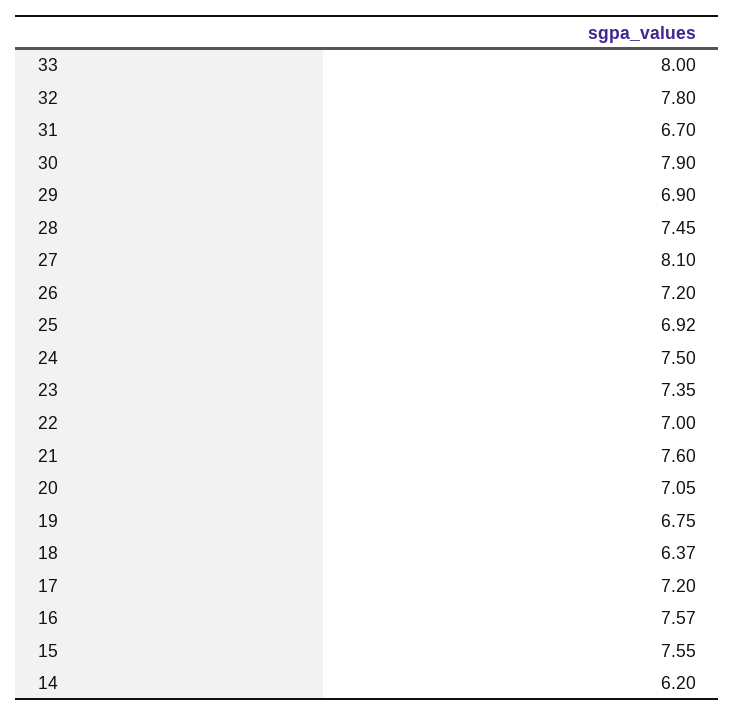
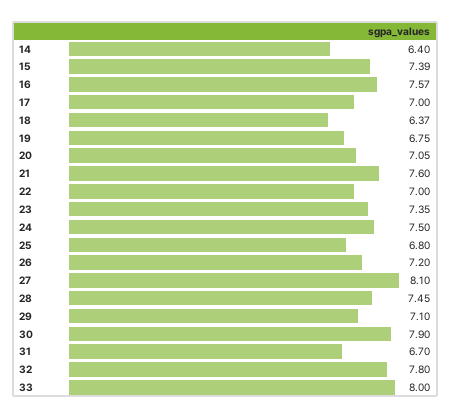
  {
    "33": 8,
    "32": 7.8,
    "31": 6.7,
    "30": 7.9,
-   "29": 6.9,
+   "29": 7.1,
    "28": 7.45,
    "27": 8.1,
    "26": 7.2,
-   "25": 6.92,
+   "25": 6.8,
    "24": 7.5,
    "23": 7.35,
    "22": 7,
    "21": 7.6,
    "20": 7.05,
    "19": 6.75,
    "18": 6.37,
-   "17": 7.2,
+   "17": 7,
    "16": 7.57,
-   "15": 7.55,
+   "15": 7.39,
-   "14": 6.2
+   "14": 6.4
  }

